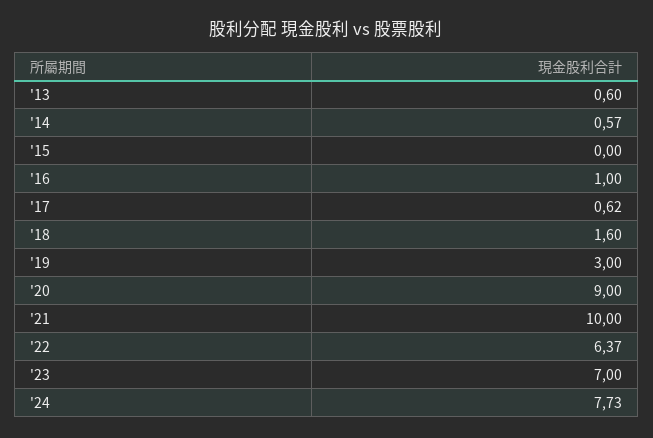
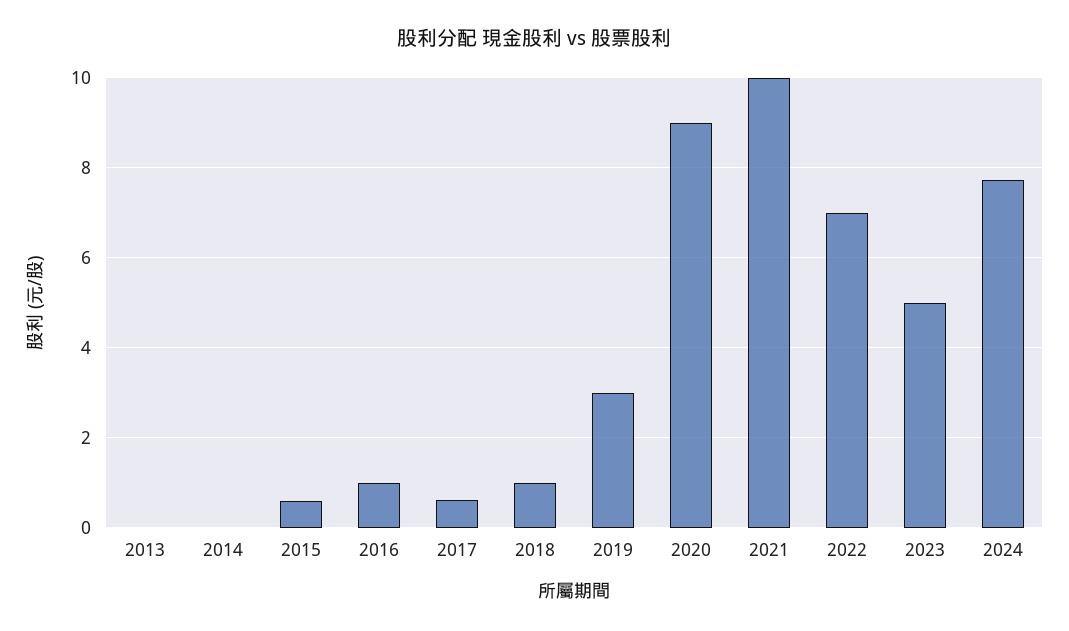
  {
-   "'13": 0.6,
+   "'13": 0,
-   "'14": 0.57,
+   "'14": 0,
-   "'15": 0,
+   "'15": 0.6,
    "'16": 1,
    "'17": 0.62,
-   "'18": 1.6,
+   "'18": 1,
    "'19": 3,
    "'20": 9,
    "'21": 10,
-   "'22": 6.37,
+   "'22": 7,
-   "'23": 7,
+   "'23": 5,
    "'24": 7.73
  }

